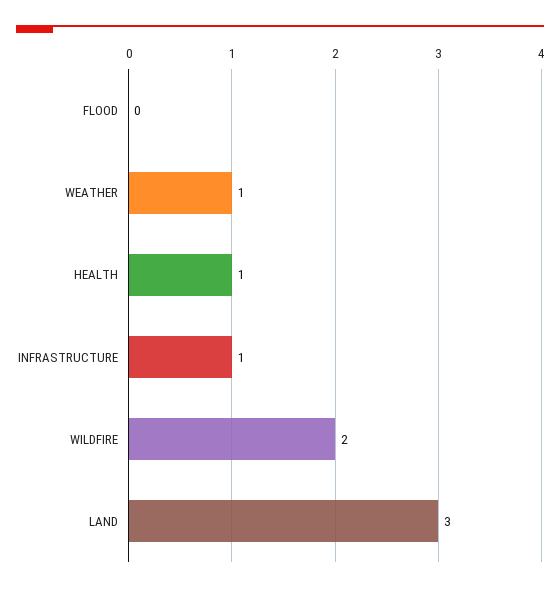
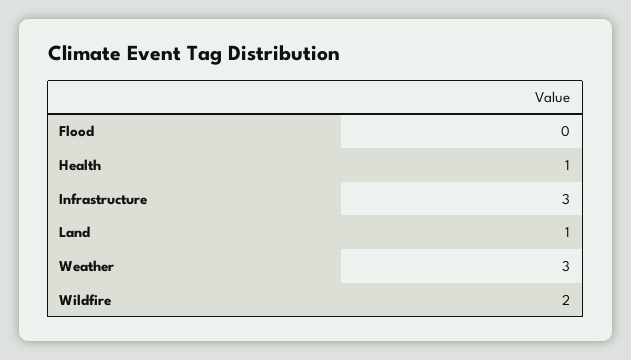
  {
    "FLOOD": 0,
-   "WEATHER": 1,
+   "WEATHER": 3,
    "HEALTH": 1,
-   "INFRASTRUCTURE": 1,
+   "INFRASTRUCTURE": 3,
    "WILDFIRE": 2,
-   "LAND": 3
+   "LAND": 1
  }

